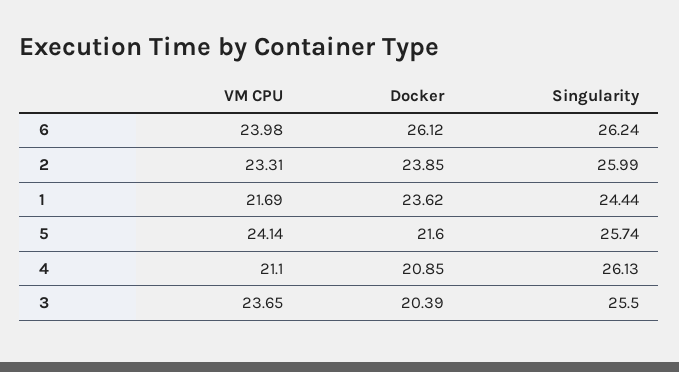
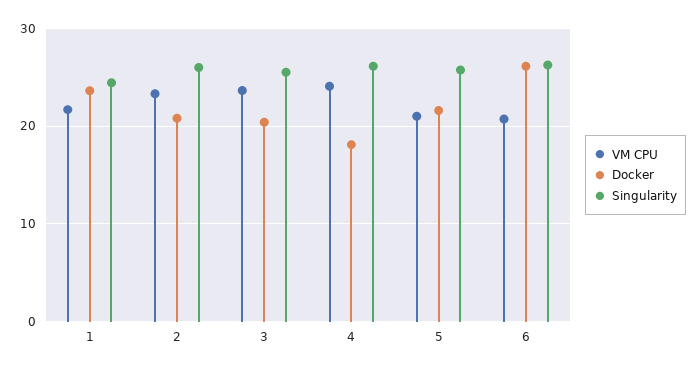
  {
    "VM CPU": {
-     "6": 23.98,
+     "6": 21,
      "2": 23.31,
      "1": 21.69,
-     "5": 24.14,
+     "5": 21,
-     "4": 21.1,
+     "4": 24,
      "3": 23.65
    },
    "Docker": {
      "6": 26.12,
-     "2": 23.85,
+     "2": 21,
      "1": 23.62,
      "5": 21.6,
-     "4": 20.85,
+     "4": 18,
      "3": 20.39
    },
    "Singularity": {
      "6": 26.24,
      "2": 25.99,
      "1": 24.44,
      "5": 25.74,
      "4": 26.13,
      "3": 25.5
    }
  }

